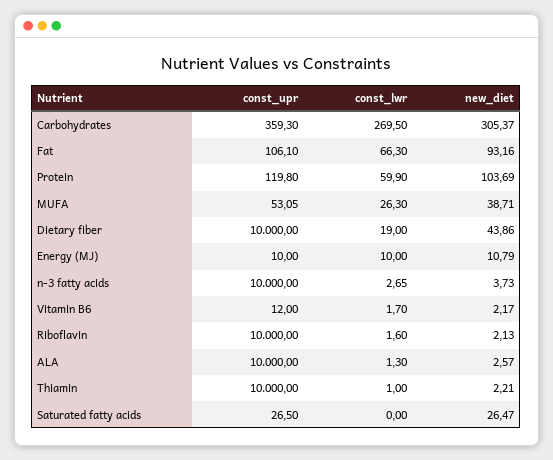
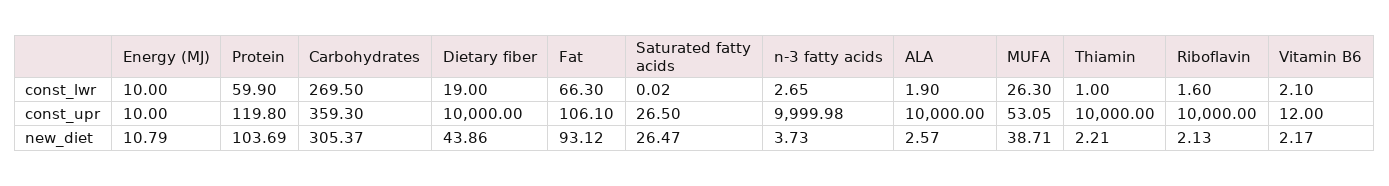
  {
    "const_upr": {
      "Carbohydrates": 359.3,
      "Fat": 106.1,
      "Protein": 119.8,
      "MUFA": 53.05,
      "Dietary fiber": 10000,
      "Energy (MJ)": 10,
-     "n-3 fatty acids": 10000,
+     "n-3 fatty acids": 9999.98,
      "Vitamin B6": 12,
      "Riboflavin": 10000,
      "ALA": 10000,
      "Thiamin": 10000,
      "Saturated fatty acids": 26.5
    },
    "const_lwr": {
      "Carbohydrates": 269.5,
      "Fat": 66.3,
      "Protein": 59.9,
      "MUFA": 26.3,
      "Dietary fiber": 19,
      "Energy (MJ)": 10,
      "n-3 fatty acids": 2.65,
-     "Vitamin B6": 1.7,
+     "Vitamin B6": 2.1,
      "Riboflavin": 1.6,
-     "ALA": 1.3,
+     "ALA": 1.9,
      "Thiamin": 1,
-     "Saturated fatty acids": 0
+     "Saturated fatty acids": 0.02
    },
    "new_diet": {
      "Carbohydrates": 305.37,
-     "Fat": 93.16,
+     "Fat": 93.12,
      "Protein": 103.69,
      "MUFA": 38.71,
      "Dietary fiber": 43.86,
      "Energy (MJ)": 10.79,
      "n-3 fatty acids": 3.73,
      "Vitamin B6": 2.17,
      "Riboflavin": 2.13,
      "ALA": 2.57,
      "Thiamin": 2.21,
      "Saturated fatty acids": 26.47
    }
  }

